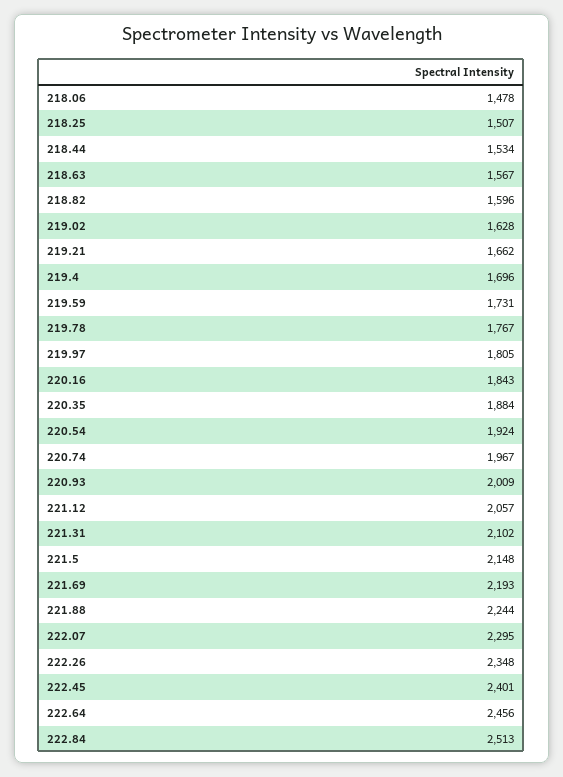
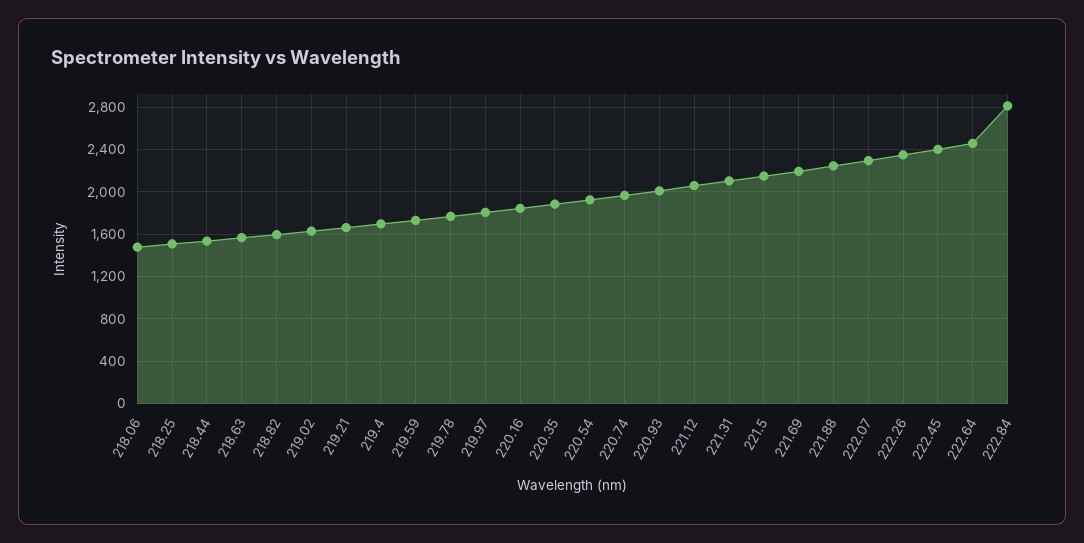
  {
    "218.06": 1478,
    "218.25": 1507,
    "218.44": 1534,
    "218.63": 1567,
    "218.82": 1596,
    "219.02": 1628,
    "219.21": 1662,
    "219.4": 1696,
    "219.59": 1731,
    "219.78": 1767,
    "219.97": 1805,
    "220.16": 1843,
    "220.35": 1884,
    "220.54": 1924,
    "220.74": 1967,
    "220.93": 2009,
    "221.12": 2057,
    "221.31": 2102,
    "221.5": 2148,
    "221.69": 2193,
    "221.88": 2244,
    "222.07": 2295,
    "222.26": 2348,
    "222.45": 2401,
    "222.64": 2456,
-   "222.84": 2513
+   "222.84": 2800
  }

